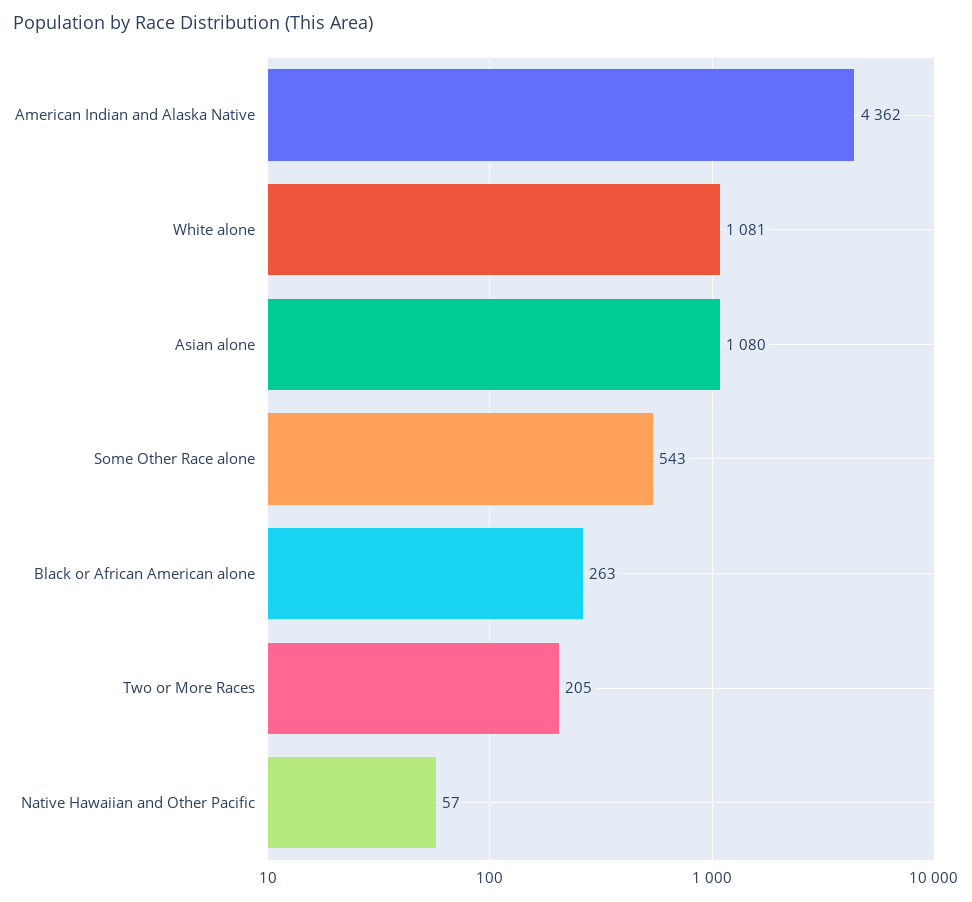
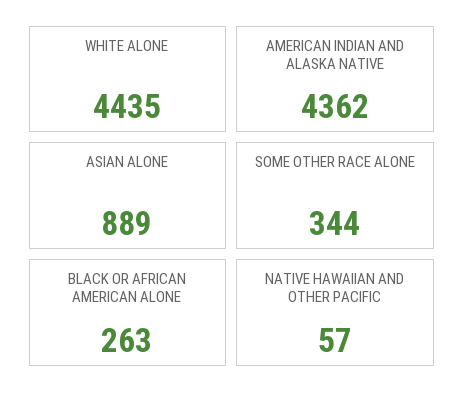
  {
    "American Indian and Alaska Native": 4362,
-   "White alone": 1081,
+   "White alone": 4435,
-   "Asian alone": 1080,
+   "Asian alone": 889,
-   "Some Other Race alone": 543,
+   "Some Other Race alone": 344,
    "Black or African American alone": 263,
-   "Two or More Races": 205,
    "Native Hawaiian and Other Pacific": 57
  }

